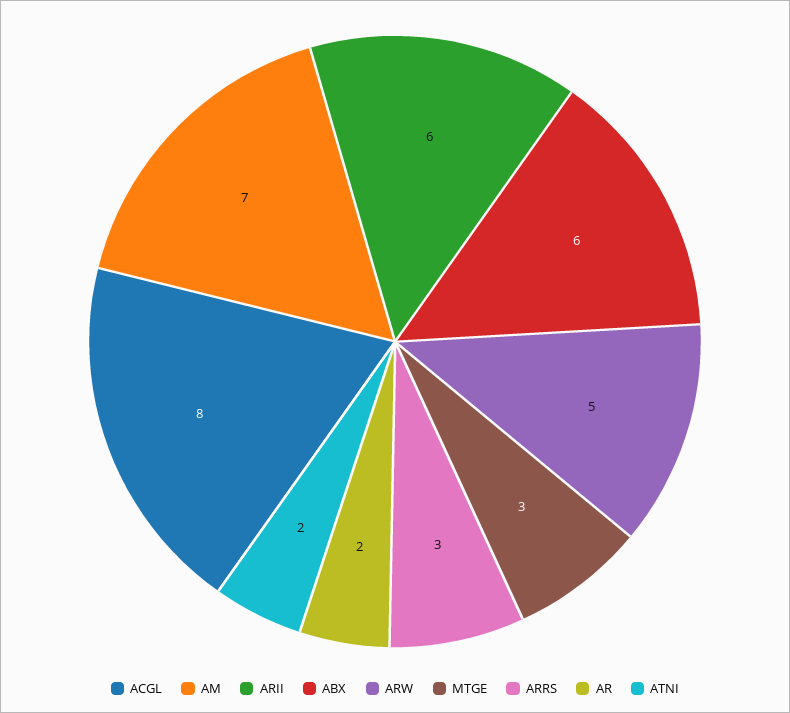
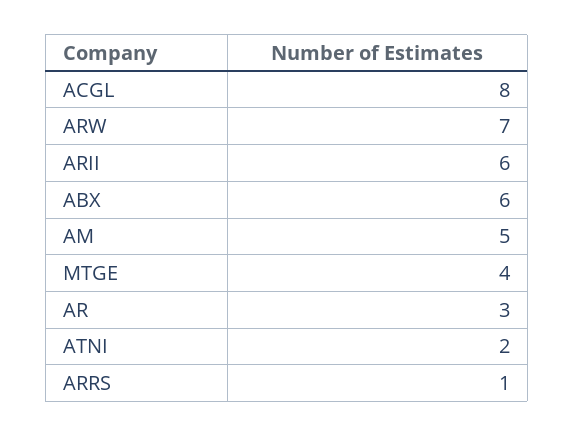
  {
    "ACGL": 8,
-   "AM": 7,
+   "AM": 5,
    "ARII": 6,
    "ABX": 6,
-   "ARW": 5,
+   "ARW": 7,
-   "MTGE": 3,
+   "MTGE": 4,
-   "ARRS": 3,
+   "ARRS": 1,
-   "AR": 2,
+   "AR": 3,
    "ATNI": 2
  }

